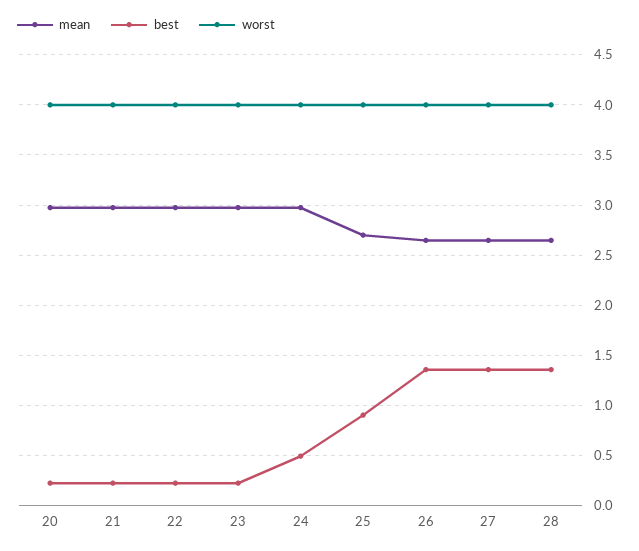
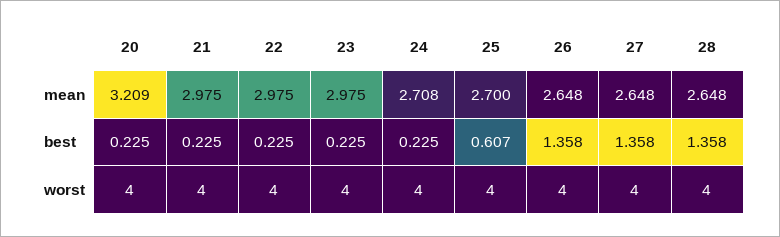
  {
    "mean": {
-     "20": 3,
+     "20": 3.209,
      "21": 2.975,
      "22": 2.975,
      "23": 2.975,
-     "24": 3,
+     "24": 2.708,
      "25": 2.7,
      "26": 2.648,
      "27": 2.648,
      "28": 2.648
    },
    "best": {
      "20": 0.225,
      "21": 0.225,
      "22": 0.225,
      "23": 0.225,
-     "24": 0.5,
+     "24": 0.225,
-     "25": 0.9,
+     "25": 0.607,
      "26": 1.358,
      "27": 1.358,
      "28": 1.358
    },
    "worst": {
      "20": 4,
      "21": 4,
      "22": 4,
      "23": 4,
      "24": 4,
      "25": 4,
      "26": 4,
      "27": 4,
      "28": 4
    }
  }

